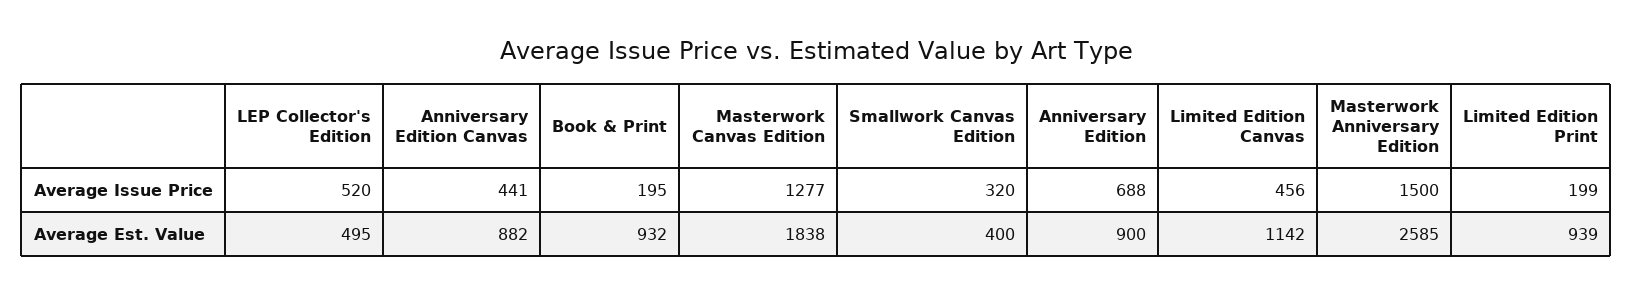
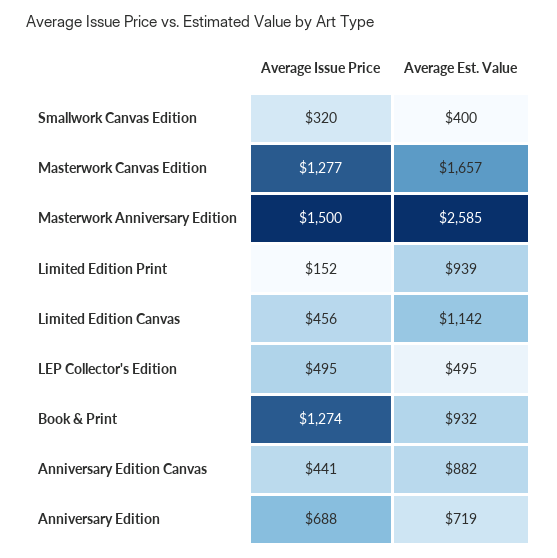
  {
    "LEP Collector's Edition": {
-     "Average Issue Price": 520,
+     "Average Issue Price": 495,
      "Average Est. Value": 495
    },
    "Anniversary Edition Canvas": {
      "Average Issue Price": 441,
      "Average Est. Value": 882
    },
    "Book & Print": {
-     "Average Issue Price": 195,
+     "Average Issue Price": 1274,
      "Average Est. Value": 932
    },
    "Masterwork Canvas Edition": {
      "Average Issue Price": 1277,
-     "Average Est. Value": 1838
+     "Average Est. Value": 1657
    },
    "Smallwork Canvas Edition": {
      "Average Issue Price": 320,
      "Average Est. Value": 400
    },
    "Anniversary Edition": {
      "Average Issue Price": 688,
-     "Average Est. Value": 900
+     "Average Est. Value": 719
    },
    "Limited Edition Canvas": {
      "Average Issue Price": 456,
      "Average Est. Value": 1142
    },
    "Masterwork Anniversary Edition": {
      "Average Issue Price": 1500,
      "Average Est. Value": 2585
    },
    "Limited Edition Print": {
-     "Average Issue Price": 199,
+     "Average Issue Price": 152,
      "Average Est. Value": 939
    }
  }

